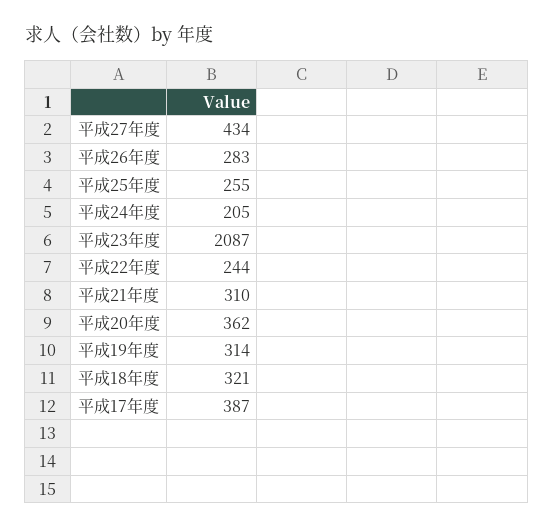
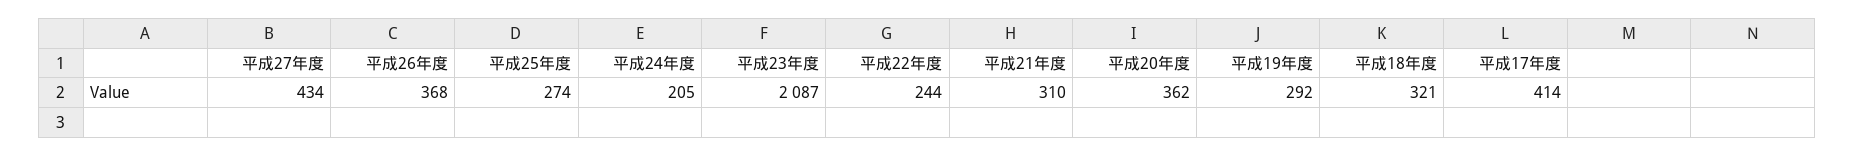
  {
    "平成27年度": 434,
-   "平成26年度": 283,
+   "平成26年度": 368,
-   "平成25年度": 255,
+   "平成25年度": 274,
    "平成24年度": 205,
    "平成23年度": 2087,
    "平成22年度": 244,
    "平成21年度": 310,
    "平成20年度": 362,
-   "平成19年度": 314,
+   "平成19年度": 292,
    "平成18年度": 321,
-   "平成17年度": 387
+   "平成17年度": 414
  }

